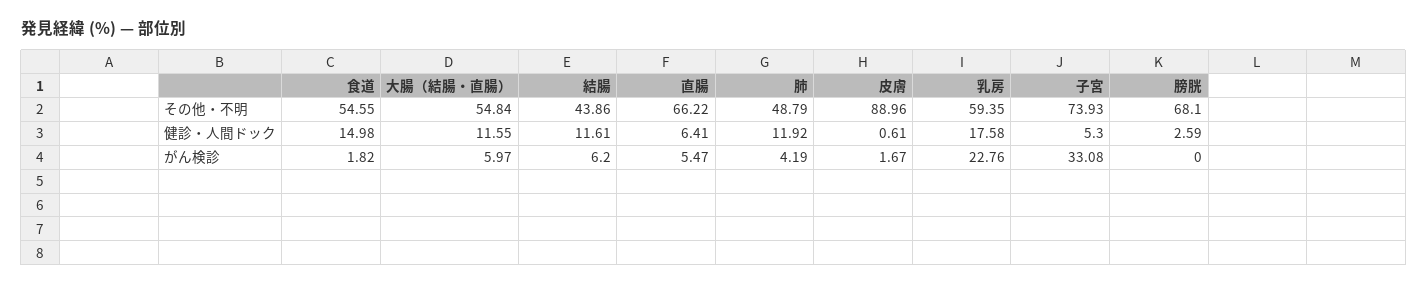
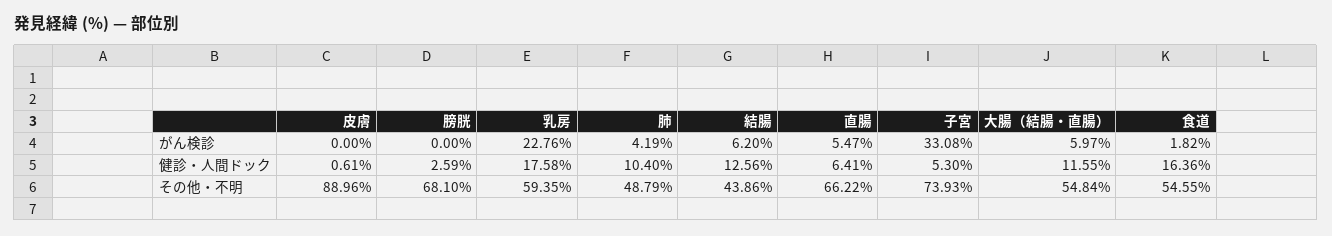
  {
    "食道": {
      "その他・不明": 54.55,
-     "健診・人間ドック": 14.98,
+     "健診・人間ドック": 16.36,
      "がん検診": 1.82
    },
    "大腸（結腸・直腸）": {
      "その他・不明": 54.84,
      "健診・人間ドック": 11.55,
      "がん検診": 5.97
    },
    "結腸": {
      "その他・不明": 43.86,
-     "健診・人間ドック": 11.61,
+     "健診・人間ドック": 12.56,
      "がん検診": 6.2
    },
    "直腸": {
      "その他・不明": 66.22,
      "健診・人間ドック": 6.41,
      "がん検診": 5.47
    },
    "肺": {
      "その他・不明": 48.79,
-     "健診・人間ドック": 11.92,
+     "健診・人間ドック": 10.4,
      "がん検診": 4.19
    },
    "皮膚": {
      "その他・不明": 88.96,
      "健診・人間ドック": 0.61,
-     "がん検診": 1.67
+     "がん検診": 0
    },
    "乳房": {
      "その他・不明": 59.35,
      "健診・人間ドック": 17.58,
      "がん検診": 22.76
    },
    "子宮": {
      "その他・不明": 73.93,
      "健診・人間ドック": 5.3,
      "がん検診": 33.08
    },
    "膀胱": {
      "その他・不明": 68.1,
      "健診・人間ドック": 2.59,
      "がん検診": 0
    }
  }

